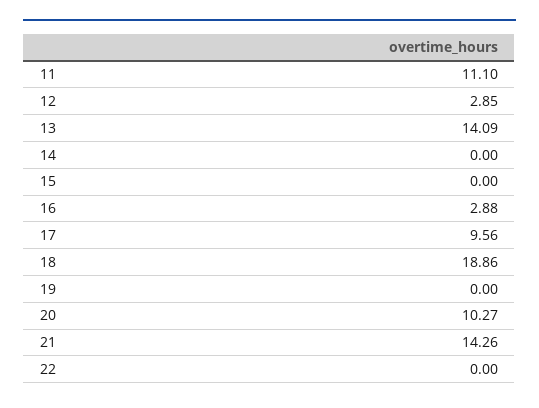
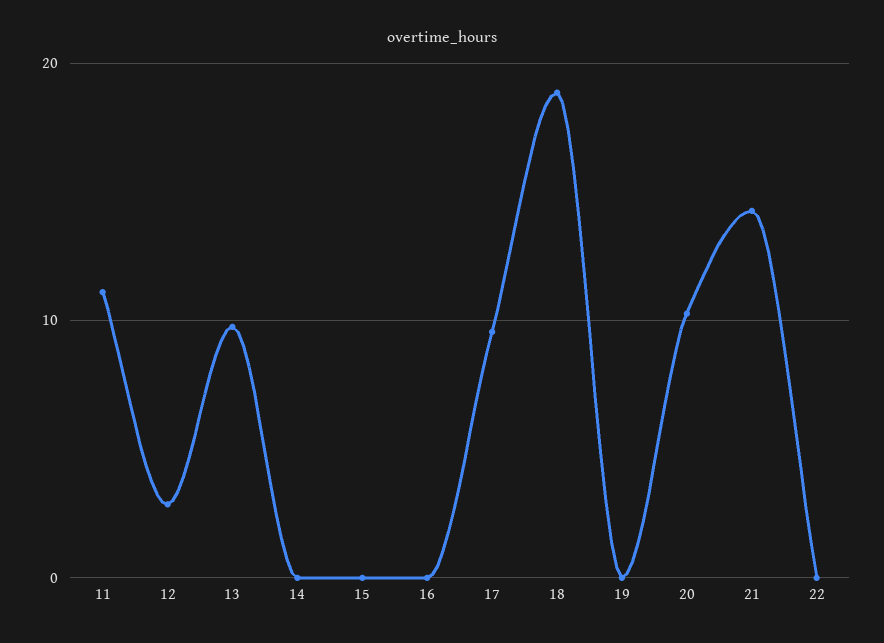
  {
    "11": 11.1,
    "12": 2.85,
-   "13": 14.09,
+   "13": 10,
    "14": 0,
    "15": 0,
-   "16": 2.88,
+   "16": 0,
    "17": 9.56,
    "18": 18.86,
    "19": 0,
    "20": 10.27,
    "21": 14.26,
    "22": 0
  }

